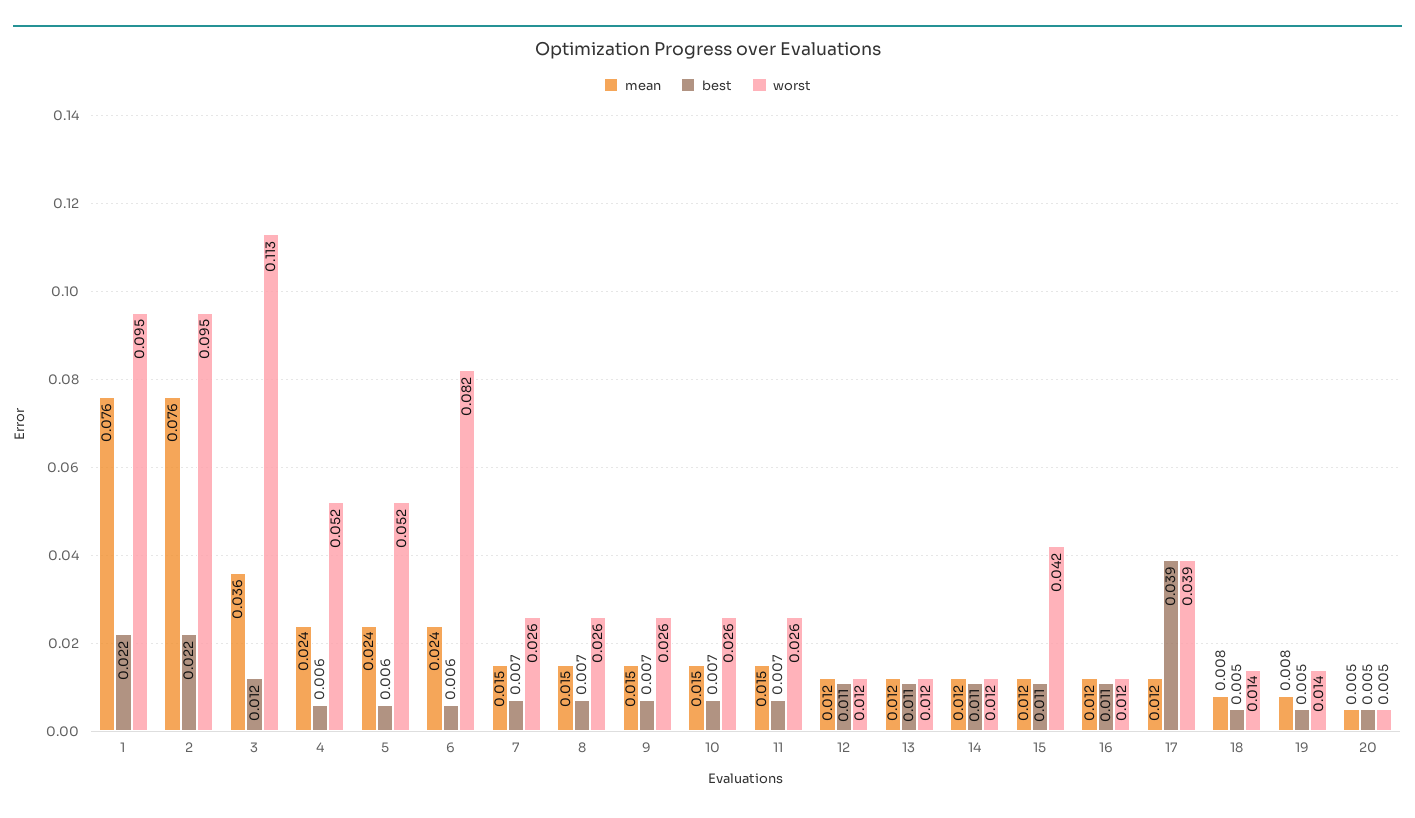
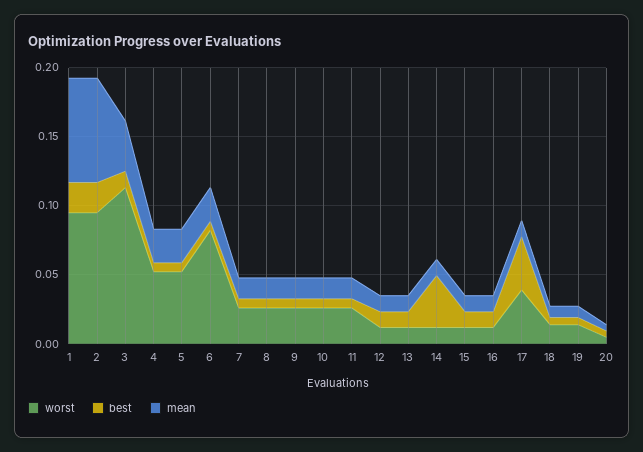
  {
    "mean": {
      "1": 0.076,
      "2": 0.076,
      "3": 0.036,
      "4": 0.024,
      "5": 0.024,
      "6": 0.024,
      "7": 0.015,
      "8": 0.015,
      "9": 0.015,
      "10": 0.015,
      "11": 0.015,
      "12": 0.012,
      "13": 0.012,
      "14": 0.012,
      "15": 0.012,
      "16": 0.012,
      "17": 0.012,
      "18": 0.008,
      "19": 0.008,
      "20": 0.005
    },
    "best": {
      "1": 0.022,
      "2": 0.022,
      "3": 0.012,
      "4": 0.006,
      "5": 0.006,
      "6": 0.006,
      "7": 0.007,
      "8": 0.007,
      "9": 0.007,
      "10": 0.007,
      "11": 0.007,
      "12": 0.011,
      "13": 0.011,
-     "14": 0.011,
+     "14": 0.04,
      "15": 0.011,
      "16": 0.011,
      "17": 0.039,
      "18": 0.005,
      "19": 0.005,
      "20": 0.005
    },
    "worst": {
      "1": 0.095,
      "2": 0.095,
      "3": 0.113,
      "4": 0.052,
      "5": 0.052,
      "6": 0.082,
      "7": 0.026,
      "8": 0.026,
      "9": 0.026,
      "10": 0.026,
      "11": 0.026,
      "12": 0.012,
      "13": 0.012,
      "14": 0.012,
-     "15": 0.042,
+     "15": 0.01,
      "16": 0.012,
      "17": 0.039,
      "18": 0.014,
      "19": 0.014,
      "20": 0.005
    }
  }

